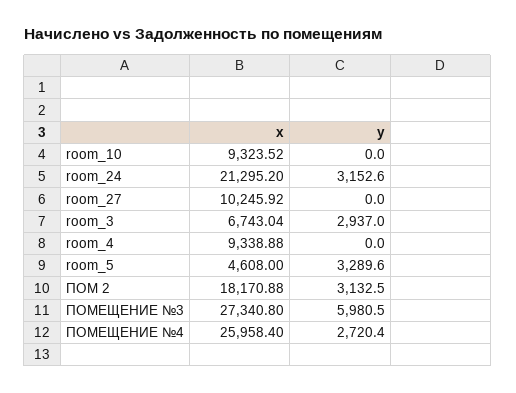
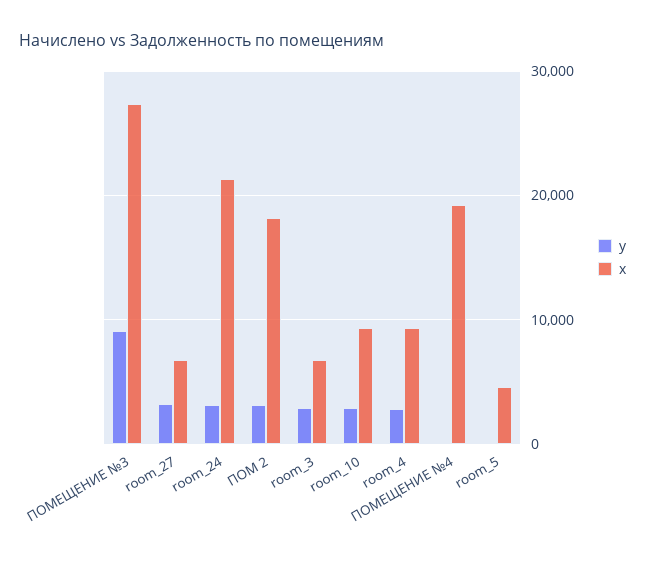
  {
    "x": {
      "room_10": 9323.52,
      "room_24": 21295.2,
-     "room_27": 10245.92,
+     "room_27": 7000,
      "room_3": 6743.04,
      "room_4": 9338.88,
      "room_5": 4608,
      "ПОМ 2": 18170.88,
      "ПОМЕЩЕНИЕ №3": 27340.8,
-     "ПОМЕЩЕНИЕ №4": 25958.4
+     "ПОМЕЩЕНИЕ №4": 19000
    },
    "y": {
-     "room_10": 0,
+     "room_10": 3000,
      "room_24": 3152.6,
-     "room_27": 0,
+     "room_27": 3000,
      "room_3": 2937,
-     "room_4": 0,
+     "room_4": 3000,
-     "room_5": 3289.6,
+     "room_5": 0,
      "ПОМ 2": 3132.5,
-     "ПОМЕЩЕНИЕ №3": 5980.5,
+     "ПОМЕЩЕНИЕ №3": 9000,
-     "ПОМЕЩЕНИЕ №4": 2720.4
+     "ПОМЕЩЕНИЕ №4": 0
    }
  }

